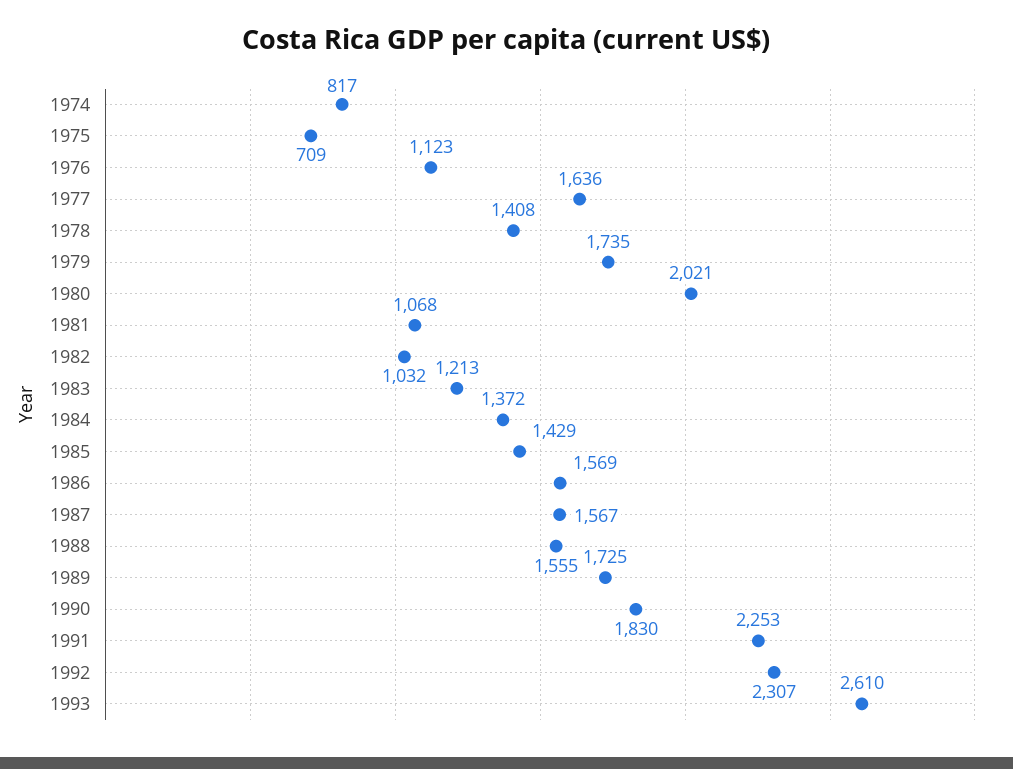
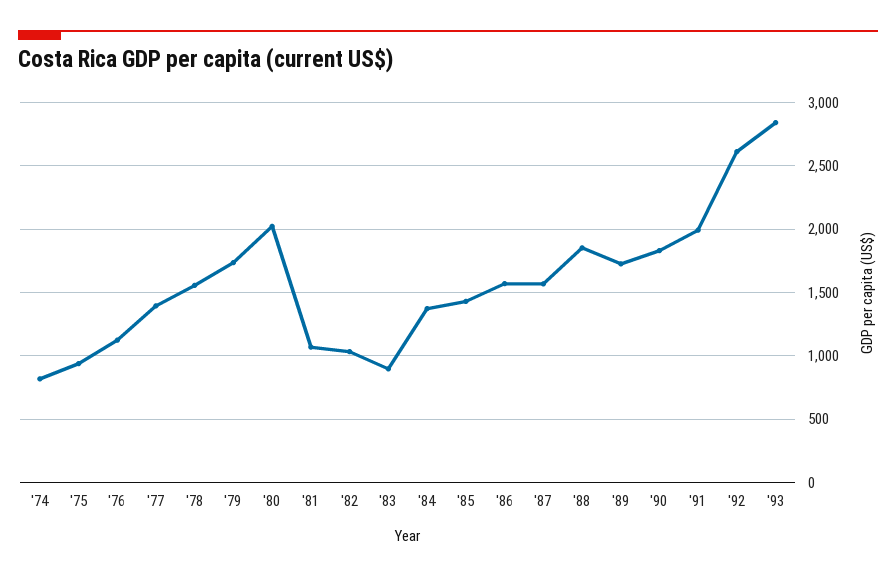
  {
    "1974": 817,
-   "1975": 709,
+   "1975": 950,
    "1976": 1123,
-   "1977": 1636,
+   "1977": 1400,
-   "1978": 1408,
+   "1978": 1550,
    "1979": 1735,
    "1980": 2021,
    "1981": 1068,
    "1982": 1032,
-   "1983": 1213,
+   "1983": 900,
    "1984": 1372,
    "1985": 1429,
    "1986": 1569,
    "1987": 1567,
-   "1988": 1555,
+   "1988": 1850,
    "1989": 1725,
    "1990": 1830,
-   "1991": 2253,
+   "1991": 2000,
-   "1992": 2307,
+   "1992": 2600,
-   "1993": 2610
+   "1993": 2850
  }

